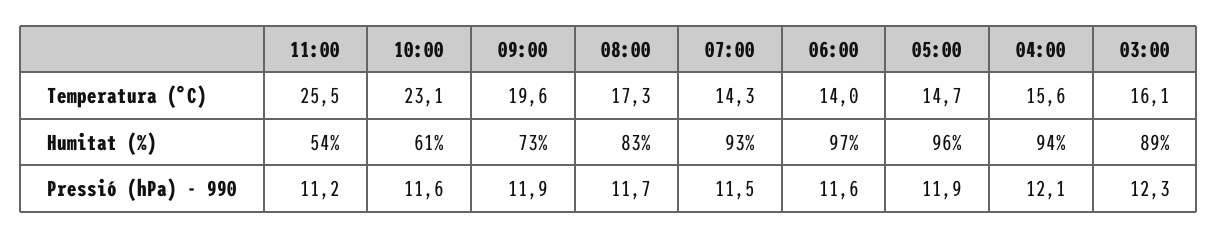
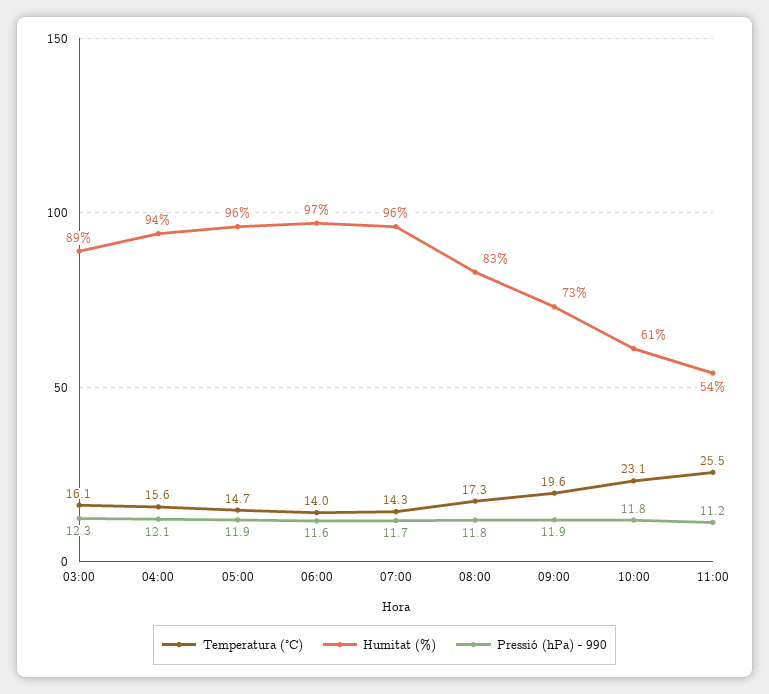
  {
    "Temperatura (°C)": {
      "11:00": 25.5,
      "10:00": 23.1,
      "09:00": 19.6,
      "08:00": 17.3,
      "07:00": 14.3,
      "06:00": 14,
      "05:00": 14.7,
      "04:00": 15.6,
      "03:00": 16.1
    },
    "Humitat (%)": {
      "11:00": 54,
      "10:00": 61,
      "09:00": 73,
      "08:00": 83,
-     "07:00": 93,
+     "07:00": 96,
      "06:00": 97,
      "05:00": 96,
      "04:00": 94,
      "03:00": 89
    },
    "Pressió (hPa) - 990": {
      "11:00": 11.2,
-     "10:00": 11.6,
+     "10:00": 11.8,
      "09:00": 11.9,
-     "08:00": 11.7,
+     "08:00": 11.8,
-     "07:00": 11.5,
+     "07:00": 11.7,
      "06:00": 11.6,
      "05:00": 11.9,
      "04:00": 12.1,
      "03:00": 12.3
    }
  }

